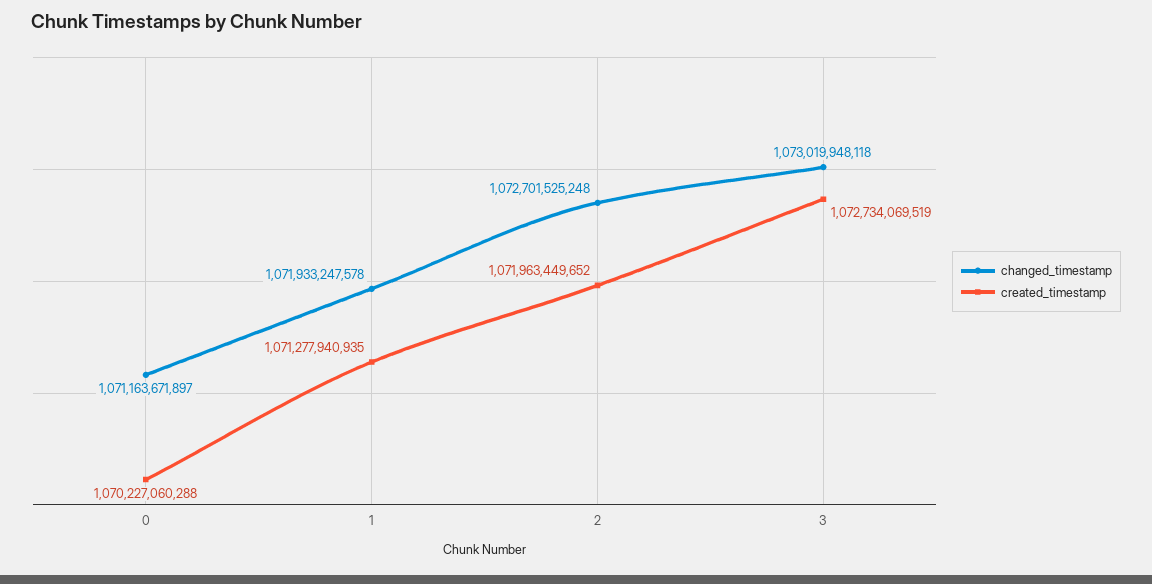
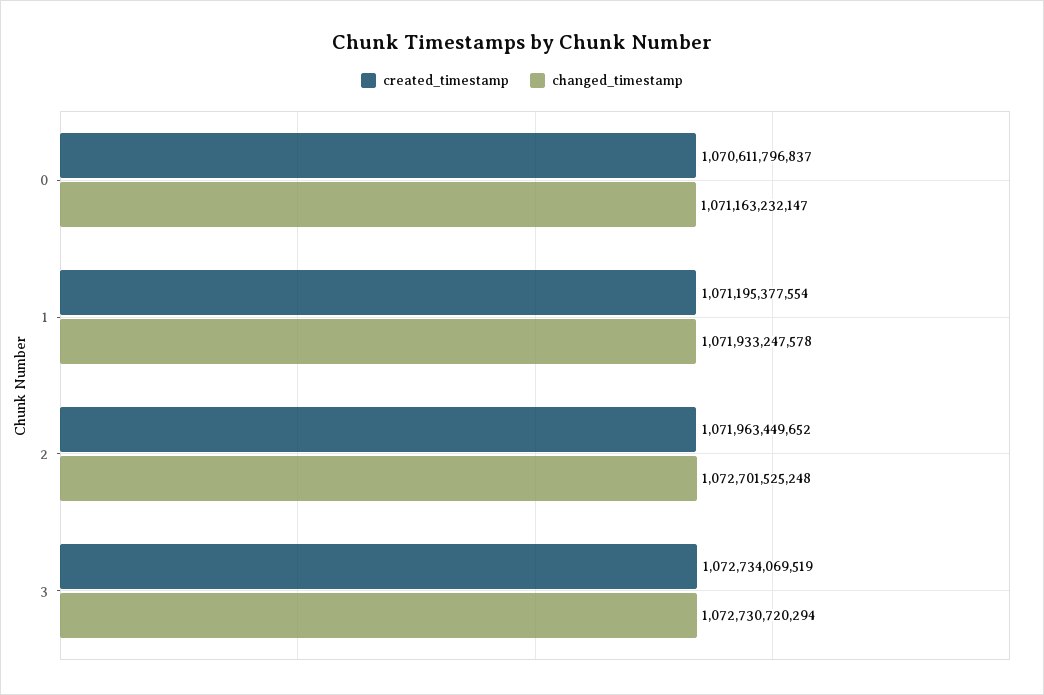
  {
    "changed_timestamp": {
-     "0": 1071163671897,
+     "0": 1071163232147,
      "1": 1071933247578,
      "2": 1072701525248,
-     "3": 1073019948118
+     "3": 1072730720294
    },
    "created_timestamp": {
-     "0": 1070227060288,
+     "0": 1070611796837,
-     "1": 1071277940935,
+     "1": 1071195377554,
      "2": 1071963449652,
      "3": 1072734069519
    }
  }

